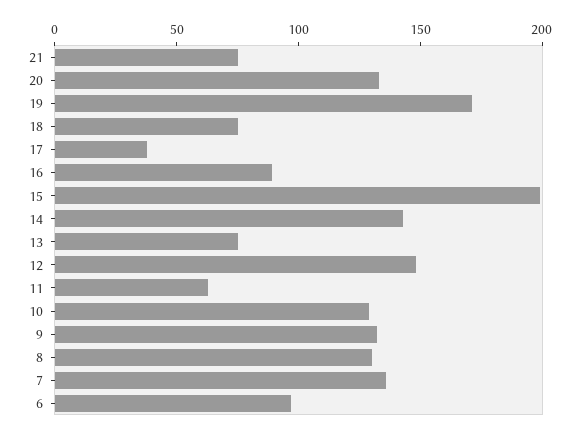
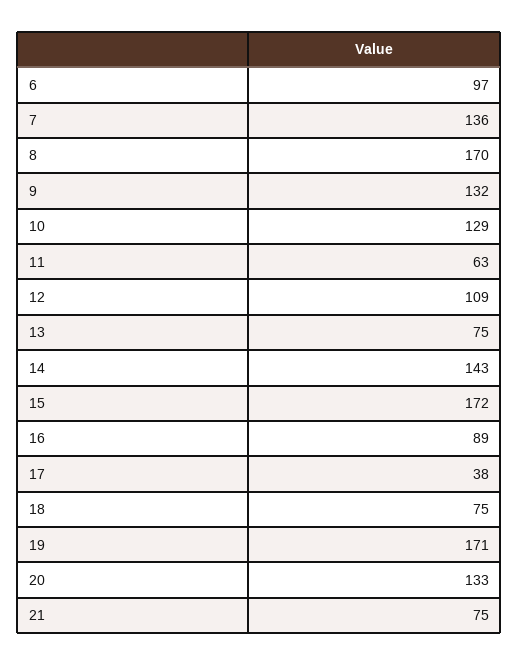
  {
    "21": 75,
    "20": 133,
    "19": 171,
    "18": 75,
    "17": 38,
    "16": 89,
-   "15": 200,
+   "15": 172,
    "14": 143,
    "13": 75,
-   "12": 150,
+   "12": 109,
    "11": 63,
    "10": 129,
    "9": 132,
-   "8": 130,
+   "8": 170,
    "7": 136,
    "6": 97
  }

